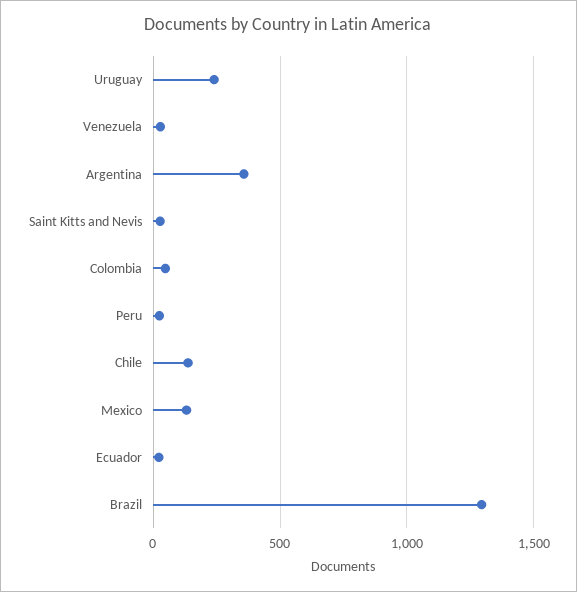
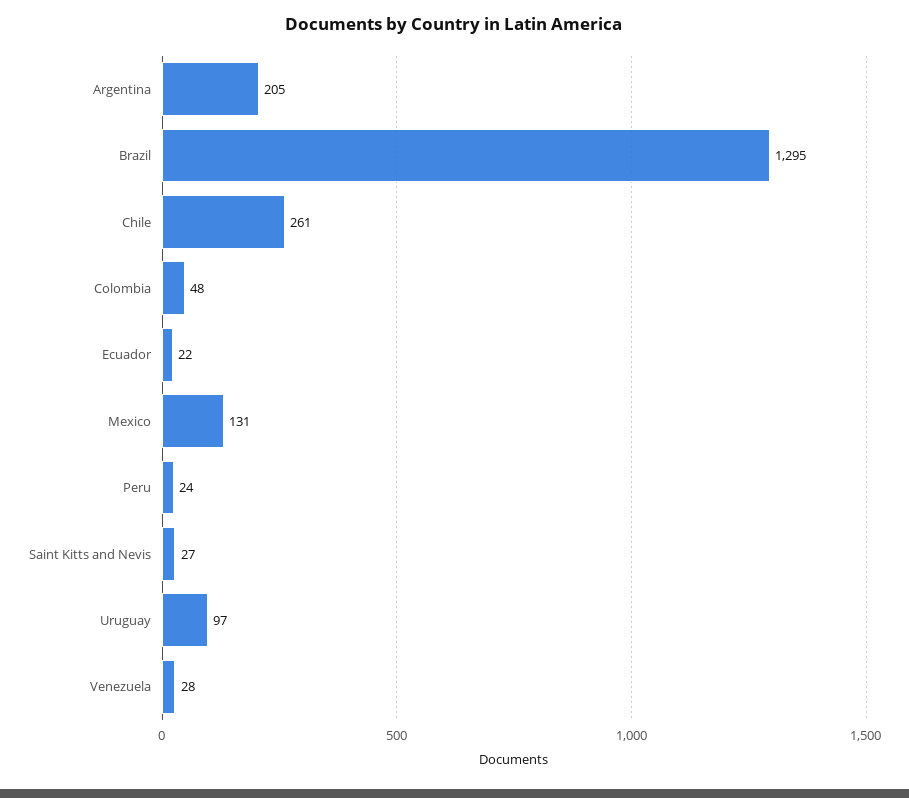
  {
-   "Uruguay": 250,
+   "Uruguay": 97,
    "Venezuela": 28,
-   "Argentina": 350,
+   "Argentina": 205,
    "Saint Kitts and Nevis": 27,
    "Colombia": 48,
    "Peru": 24,
-   "Chile": 150,
+   "Chile": 261,
    "Mexico": 131,
    "Ecuador": 22,
    "Brazil": 1295
  }

